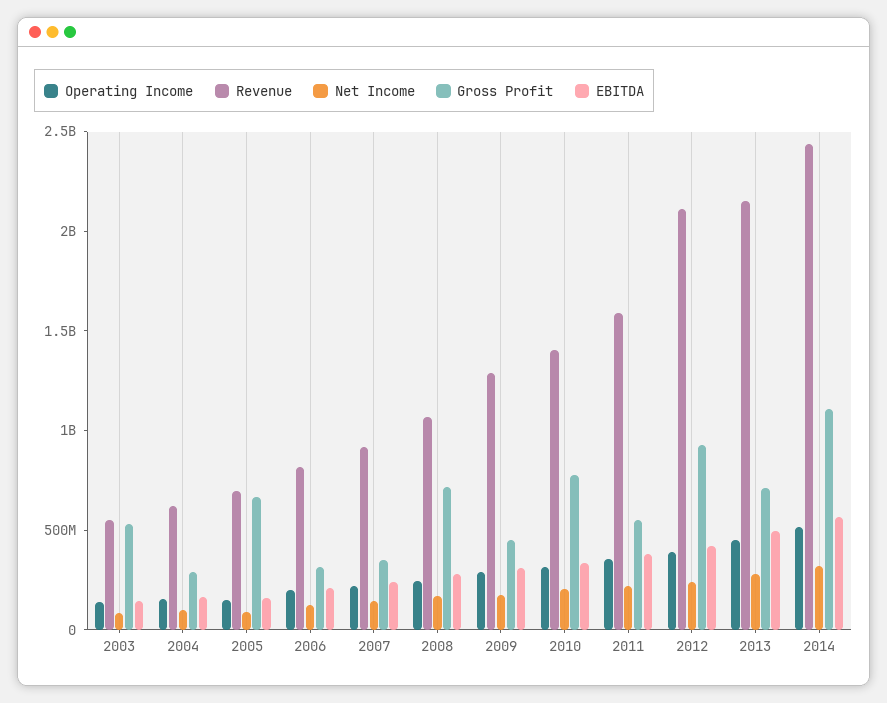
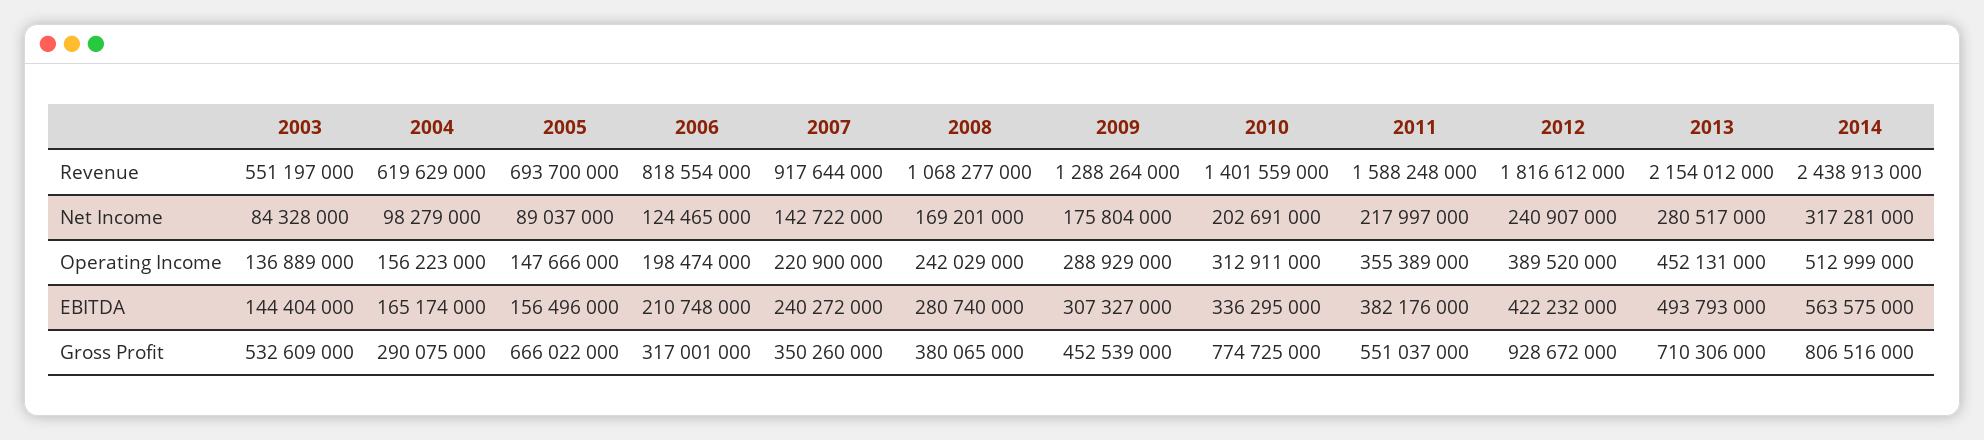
  {
    "Operating Income": {
      "2003": 136889000,
      "2004": 156223000,
      "2005": 147666000,
      "2006": 198474000,
      "2007": 220900000,
      "2008": 242029000,
      "2009": 288929000,
      "2010": 312911000,
      "2011": 355389000,
      "2012": 389520000,
      "2013": 452131000,
      "2014": 512999000
    },
    "Revenue": {
      "2003": 551197000,
      "2004": 619629000,
      "2005": 693700000,
      "2006": 818554000,
      "2007": 917644000,
      "2008": 1068277000,
      "2009": 1288264000,
      "2010": 1401559000,
      "2011": 1588248000,
-     "2012": 2100000000,
+     "2012": 1816612000,
      "2013": 2154012000,
      "2014": 2438913000
    },
    "Net Income": {
      "2003": 84328000,
      "2004": 98279000,
      "2005": 89037000,
      "2006": 124465000,
      "2007": 142722000,
      "2008": 169201000,
      "2009": 175804000,
      "2010": 202691000,
      "2011": 217997000,
      "2012": 240907000,
      "2013": 280517000,
      "2014": 317281000
    },
    "Gross Profit": {
      "2003": 532609000,
      "2004": 290075000,
      "2005": 666022000,
      "2006": 317001000,
      "2007": 350260000,
-     "2008": 700000000,
+     "2008": 380065000,
      "2009": 452539000,
      "2010": 774725000,
      "2011": 551037000,
      "2012": 928672000,
      "2013": 710306000,
-     "2014": 1100000000
+     "2014": 806516000
    },
    "EBITDA": {
      "2003": 144404000,
      "2004": 165174000,
      "2005": 156496000,
      "2006": 210748000,
      "2007": 240272000,
      "2008": 280740000,
      "2009": 307327000,
      "2010": 336295000,
      "2011": 382176000,
      "2012": 422232000,
      "2013": 493793000,
      "2014": 563575000
    }
  }

